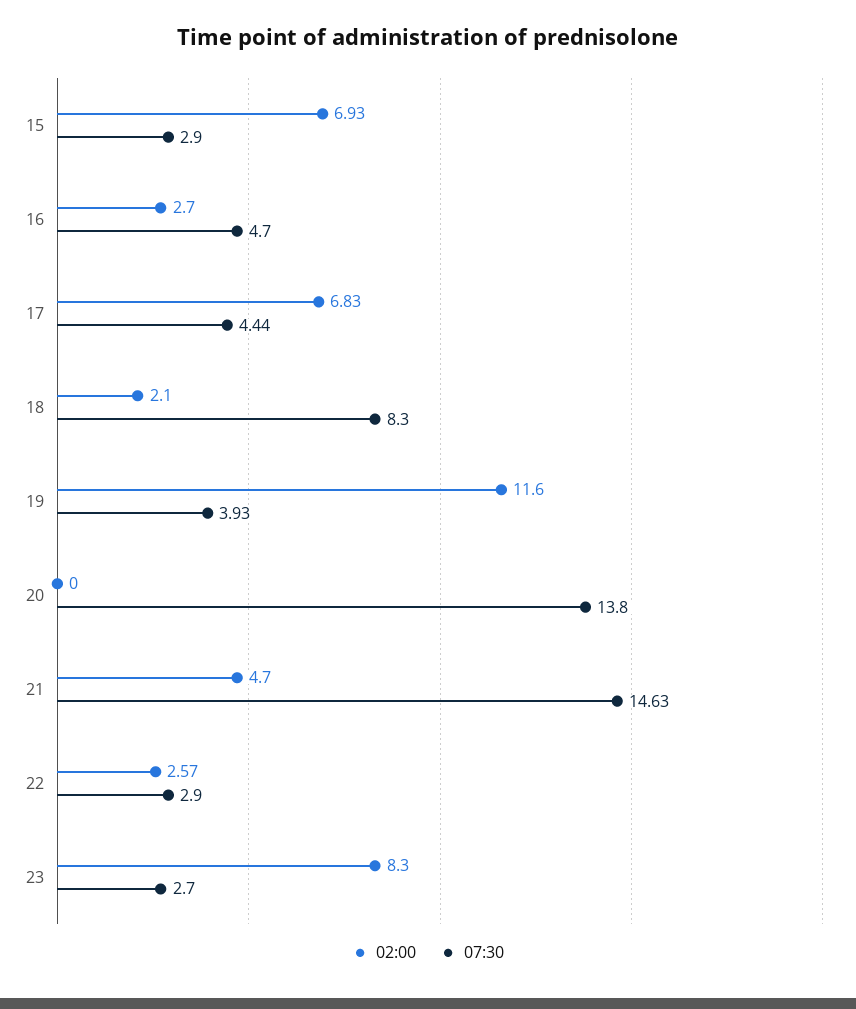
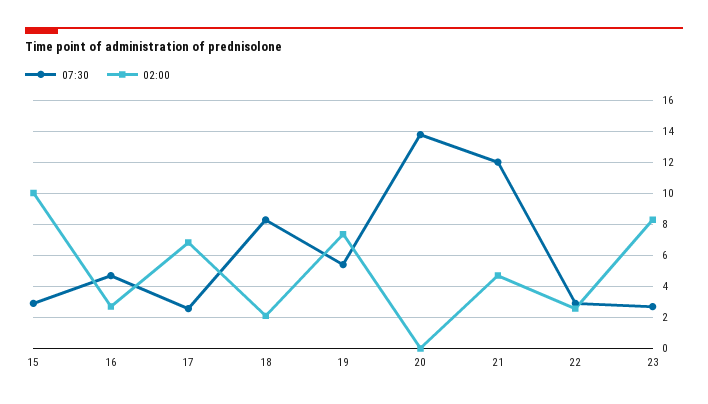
  {
    "02:00": {
-     "15": 6.93,
+     "15": 10,
      "16": 2.7,
      "17": 6.83,
      "18": 2.1,
-     "19": 11.6,
+     "19": 7.5,
      "20": 0,
      "21": 4.7,
      "22": 2.57,
      "23": 8.3
    },
    "07:30": {
      "15": 2.9,
      "16": 4.7,
-     "17": 4.44,
+     "17": 2.5,
      "18": 8.3,
-     "19": 3.93,
+     "19": 5.5,
      "20": 13.8,
-     "21": 14.63,
+     "21": 12,
      "22": 2.9,
      "23": 2.7
    }
  }

